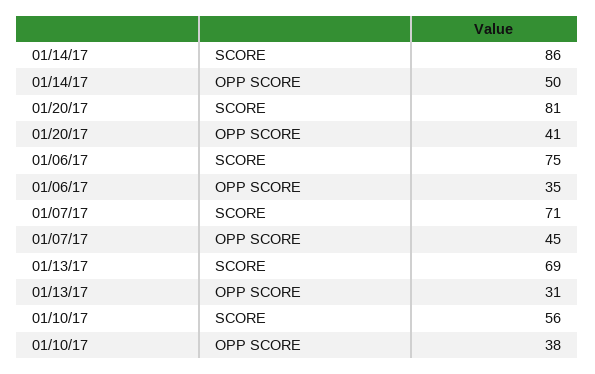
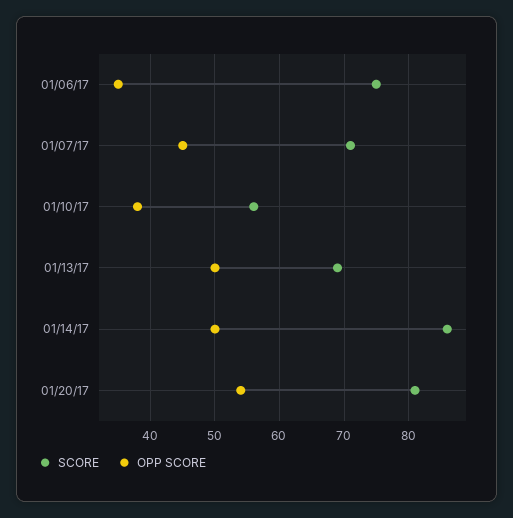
  {
    "SCORE": {
      "01/14/17": 86,
      "01/20/17": 81,
      "01/06/17": 75,
      "01/07/17": 71,
      "01/13/17": 69,
      "01/10/17": 56
    },
    "OPP SCORE": {
      "01/14/17": 50,
-     "01/20/17": 41,
+     "01/20/17": 54,
      "01/06/17": 35,
      "01/07/17": 45,
-     "01/13/17": 31,
+     "01/13/17": 50,
      "01/10/17": 38
    }
  }

